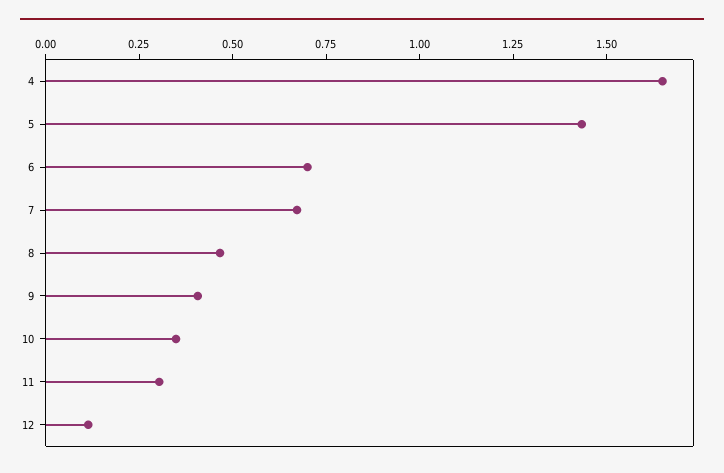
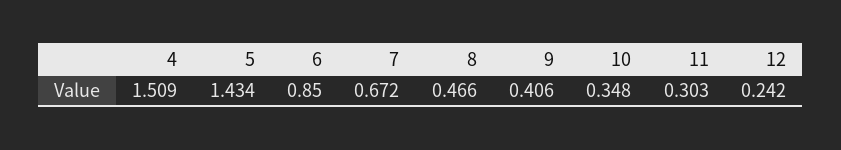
  {
-   "4": 1.65,
+   "4": 1.509,
    "5": 1.434,
-   "6": 0.7,
+   "6": 0.85,
    "7": 0.672,
    "8": 0.466,
    "9": 0.406,
    "10": 0.348,
    "11": 0.303,
-   "12": 0.1
+   "12": 0.242
  }

